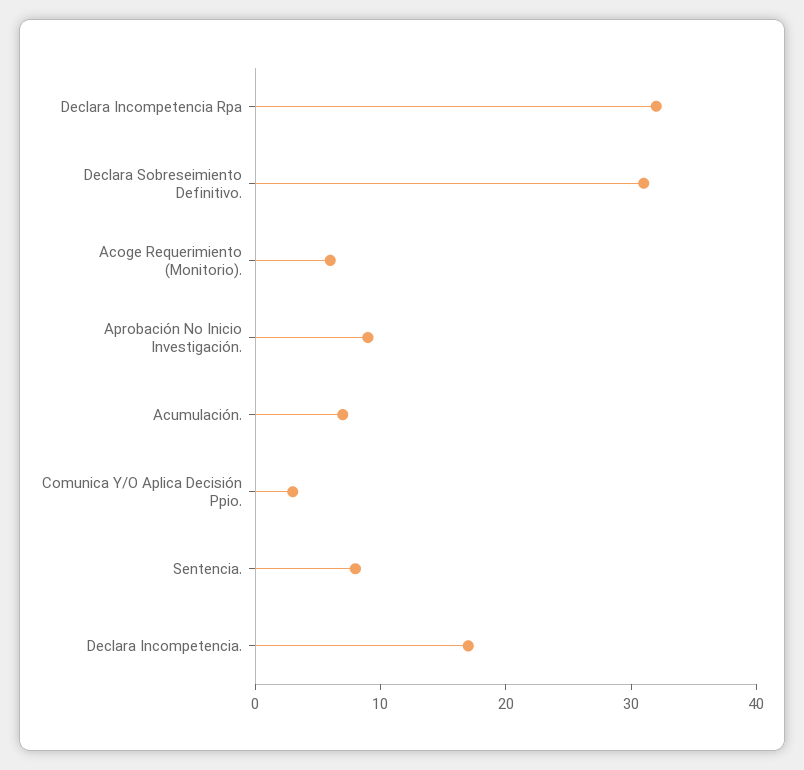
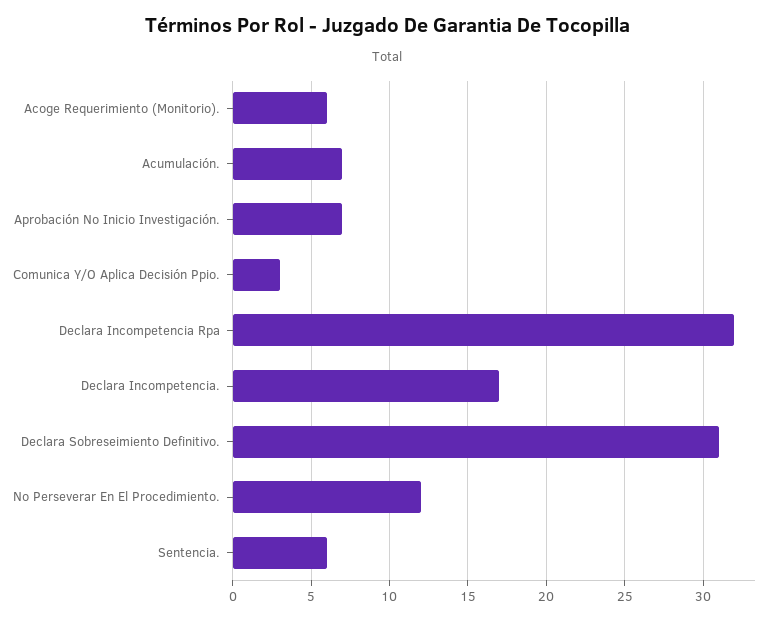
  {
    "Declara Incompetencia Rpa": 32,
    "Declara Sobreseimiento Definitivo.": 31,
    "Acoge Requerimiento (Monitorio).": 6,
-   "Aprobación No Inicio Investigación.": 9,
+   "Aprobación No Inicio Investigación.": 7,
    "Acumulación.": 7,
    "Comunica Y/O Aplica Decisión Ppio.": 3,
-   "Sentencia.": 8,
+   "Sentencia.": 6,
-   "Declara Incompetencia.": 17
+   "Declara Incompetencia.": 17,
+   "No Perseverar En El Procedimiento.": 12
  }

